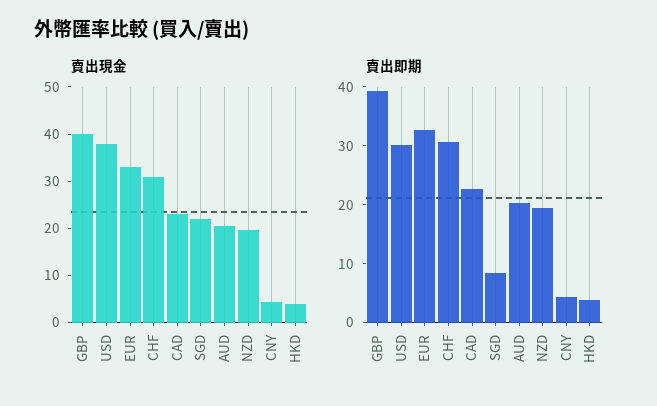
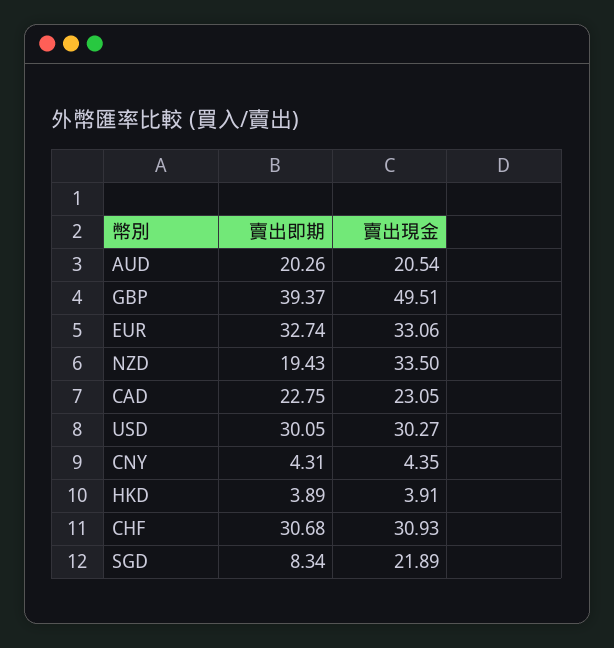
  {
    "賣出現金": {
-     "GBP": 40,
+     "GBP": 49.51,
-     "USD": 38,
+     "USD": 30.27,
      "EUR": 33.06,
      "CHF": 30.93,
      "CAD": 23.05,
      "SGD": 21.89,
      "AUD": 20.54,
-     "NZD": 20,
+     "NZD": 33.5,
      "CNY": 4.35,
      "HKD": 3.91
    },
    "賣出即期": {
      "GBP": 39.37,
      "USD": 30.05,
      "EUR": 32.74,
      "CHF": 30.68,
      "CAD": 22.75,
      "SGD": 8.34,
      "AUD": 20.26,
      "NZD": 19.43,
      "CNY": 4.31,
      "HKD": 3.89
    }
  }

